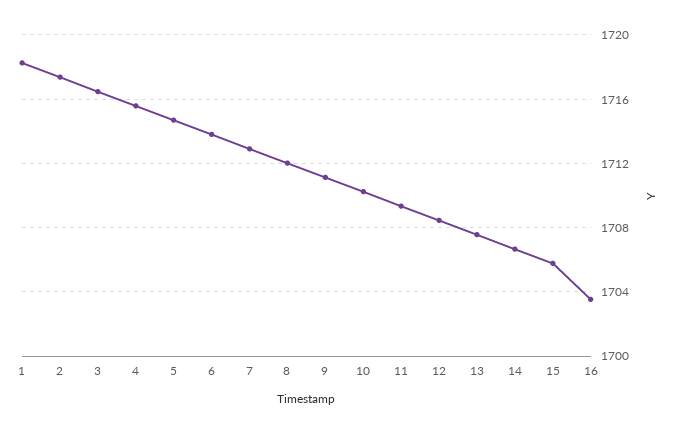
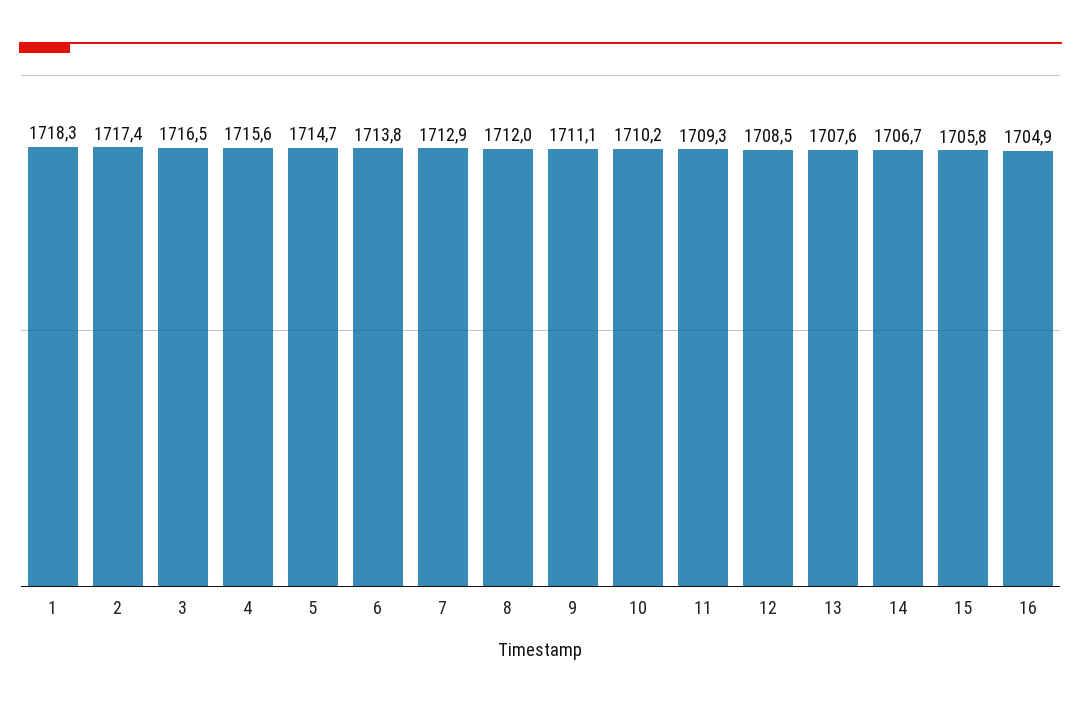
  {
    "1": 1718.3,
    "2": 1717.4,
    "3": 1716.5,
    "4": 1715.6,
    "5": 1714.7,
    "6": 1713.8,
    "7": 1712.9,
    "8": 1712,
    "9": 1711.1,
    "10": 1710.2,
    "11": 1709.3,
    "12": 1708.5,
    "13": 1707.6,
    "14": 1706.7,
    "15": 1705.8,
-   "16": 1703.5
+   "16": 1704.9
  }

